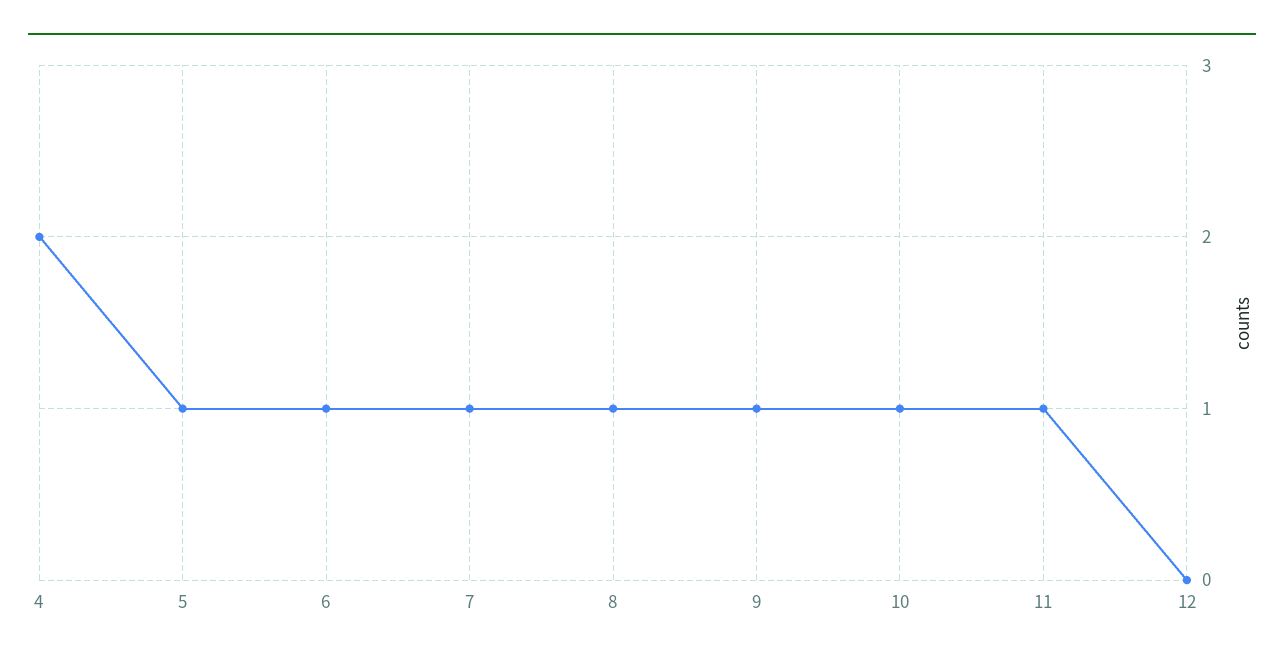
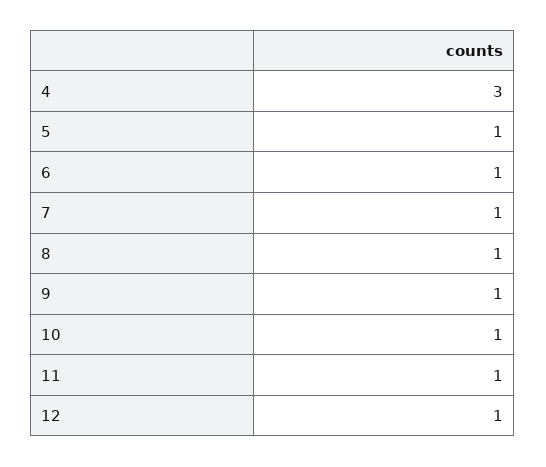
  {
-   "4": 2,
+   "4": 3,
    "5": 1,
    "6": 1,
    "7": 1,
    "8": 1,
    "9": 1,
    "10": 1,
    "11": 1,
-   "12": 0
+   "12": 1
  }

